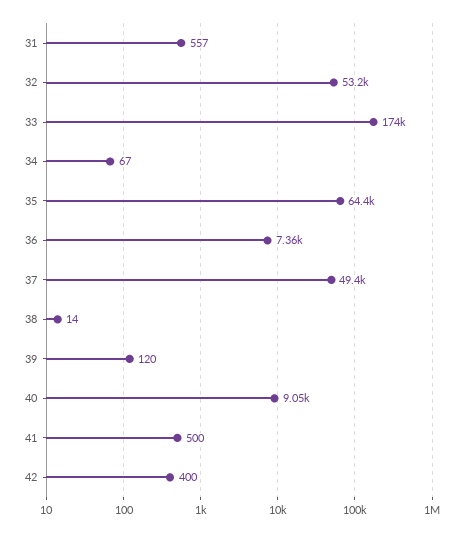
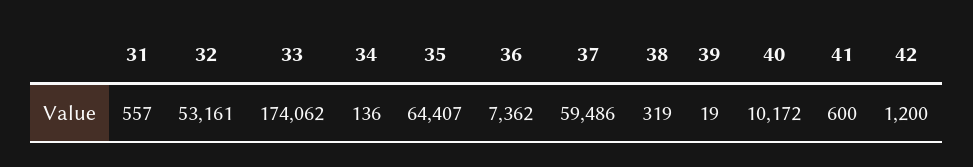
  {
    "31": 557,
    "32": 53161,
    "33": 174062,
-   "34": 67,
+   "34": 136,
    "35": 64407,
    "36": 7362,
-   "37": 49400,
+   "37": 59486,
-   "38": 14,
+   "38": 319,
-   "39": 120,
+   "39": 19,
-   "40": 9050,
+   "40": 10172,
-   "41": 500,
+   "41": 600,
-   "42": 400
+   "42": 1200
  }

